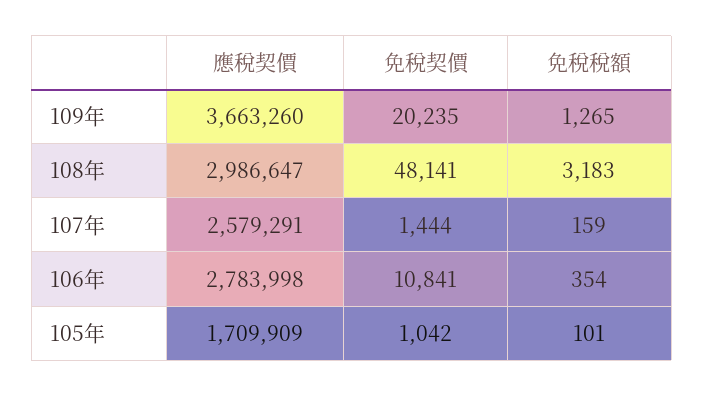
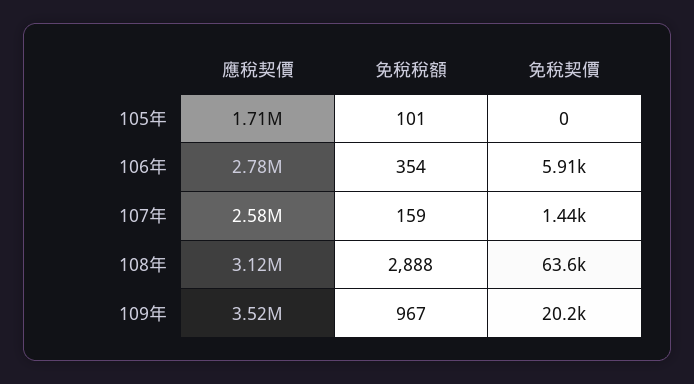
  {
    "應稅契價": {
-     "109年": 3663260,
+     "109年": 3520000,
-     "108年": 2986647,
+     "108年": 3120000,
      "107年": 2579291,
      "106年": 2783998,
      "105年": 1709909
    },
    "免稅契價": {
      "109年": 20235,
-     "108年": 48141,
+     "108年": 63600,
      "107年": 1444,
-     "106年": 10841,
+     "106年": 5910,
-     "105年": 1042
+     "105年": 0
    },
    "免稅稅額": {
-     "109年": 1265,
+     "109年": 967,
-     "108年": 3183,
+     "108年": 2888,
      "107年": 159,
      "106年": 354,
      "105年": 101
    }
  }

